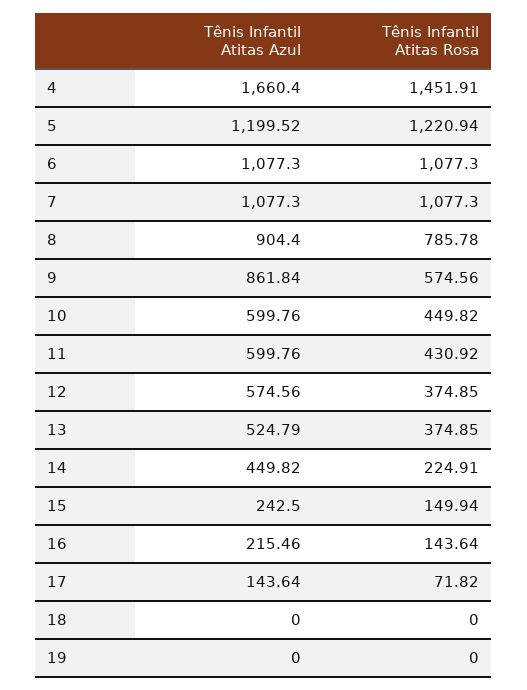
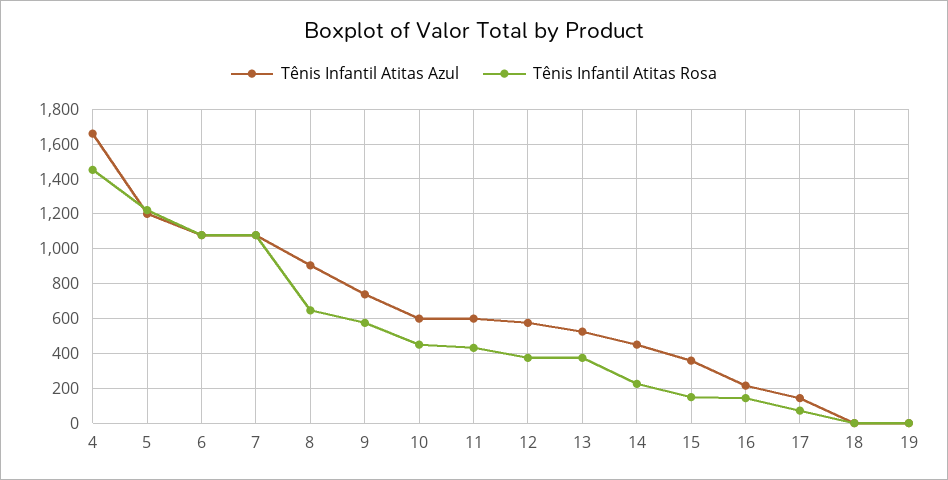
  {
    "Tênis Infantil Atitas Azul": {
      "4": 1660.4,
      "5": 1199.52,
      "6": 1077.3,
      "7": 1077.3,
      "8": 904.4,
-     "9": 861.84,
+     "9": 750,
      "10": 599.76,
      "11": 599.76,
      "12": 574.56,
      "13": 524.79,
      "14": 449.82,
-     "15": 242.5,
+     "15": 350,
      "16": 215.46,
      "17": 143.64,
      "18": 0,
      "19": 0
    },
    "Tênis Infantil Atitas Rosa": {
      "4": 1451.91,
      "5": 1220.94,
      "6": 1077.3,
      "7": 1077.3,
-     "8": 785.78,
+     "8": 650,
      "9": 574.56,
      "10": 449.82,
      "11": 430.92,
      "12": 374.85,
      "13": 374.85,
      "14": 224.91,
      "15": 149.94,
      "16": 143.64,
      "17": 71.82,
      "18": 0,
      "19": 0
    }
  }

